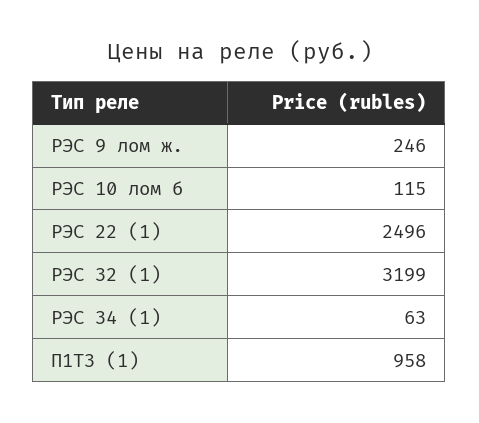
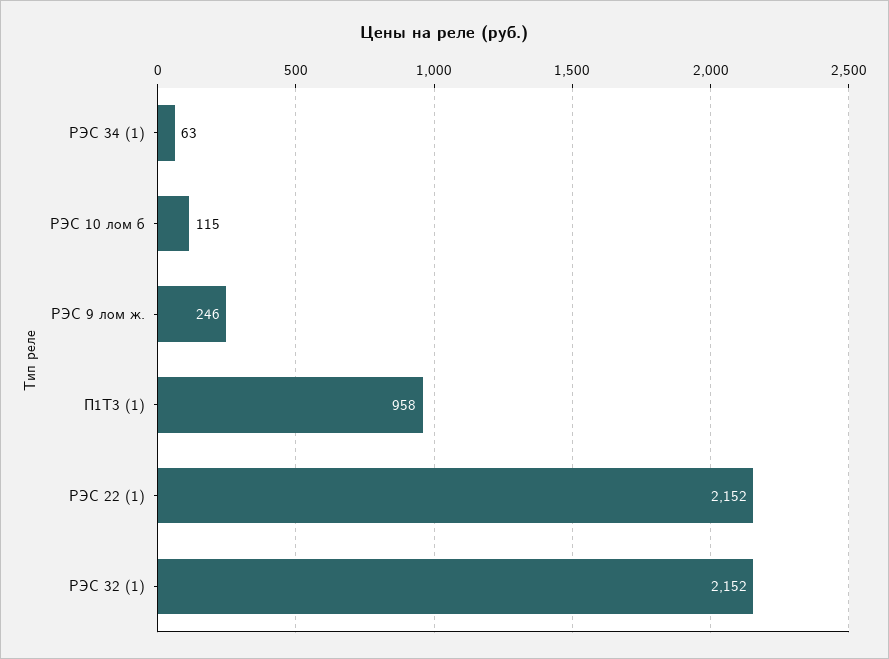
  {
    "РЭС 9 лом ж.": 246,
    "РЭС 10 лом б": 115,
-   "РЭС 22 (1)": 2496,
+   "РЭС 22 (1)": 2152,
-   "РЭС 32 (1)": 3199,
+   "РЭС 32 (1)": 2152,
    "РЭС 34 (1)": 63,
    "П1Т3 (1)": 958
  }

